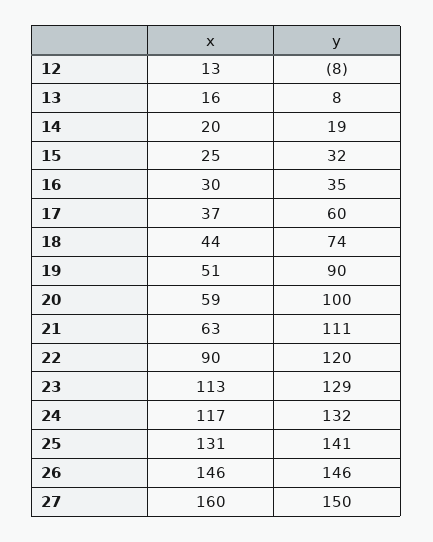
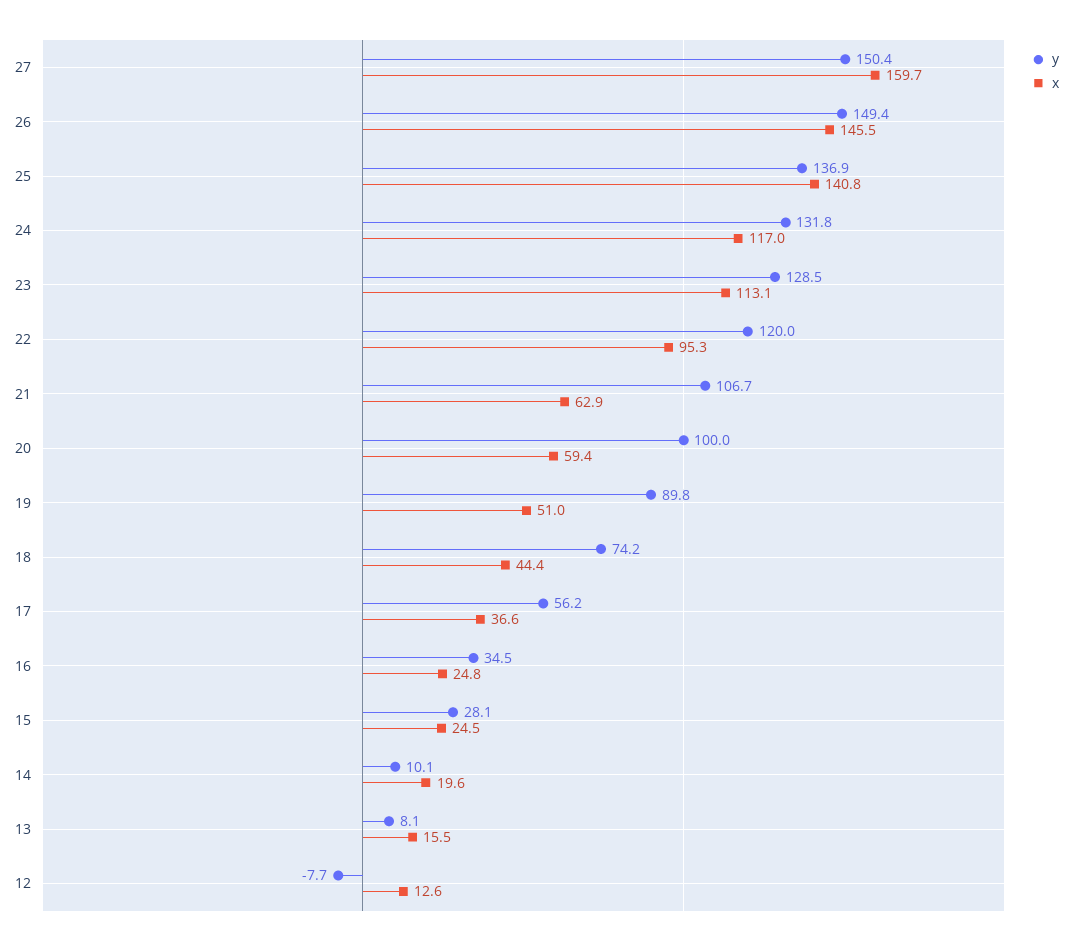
  {
    "x": {
      "12": 12.6,
      "13": 15.5,
      "14": 19.6,
      "15": 24.5,
-     "16": 30,
+     "16": 24.8,
      "17": 36.6,
      "18": 44.4,
      "19": 51,
      "20": 59.4,
      "21": 62.9,
-     "22": 90,
+     "22": 95.3,
      "23": 113.1,
      "24": 117,
-     "25": 131,
+     "25": 140.8,
      "26": 145.5,
      "27": 159.7
    },
    "y": {
      "12": -7.7,
      "13": 8.1,
-     "14": 19,
+     "14": 10.1,
-     "15": 32,
+     "15": 28.1,
      "16": 34.5,
-     "17": 60,
+     "17": 56.2,
      "18": 74.2,
      "19": 89.8,
      "20": 100,
-     "21": 111,
+     "21": 106.7,
      "22": 120,
      "23": 128.5,
      "24": 131.8,
-     "25": 141,
+     "25": 136.9,
-     "26": 146,
+     "26": 149.4,
      "27": 150.4
    }
  }

